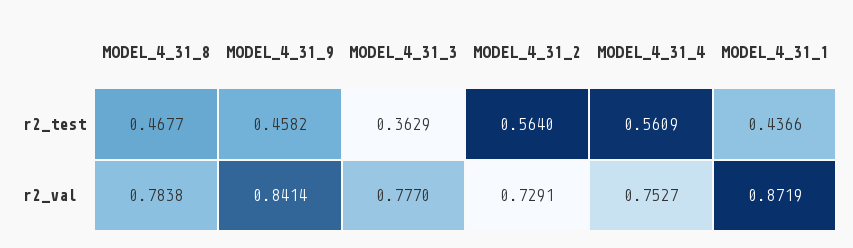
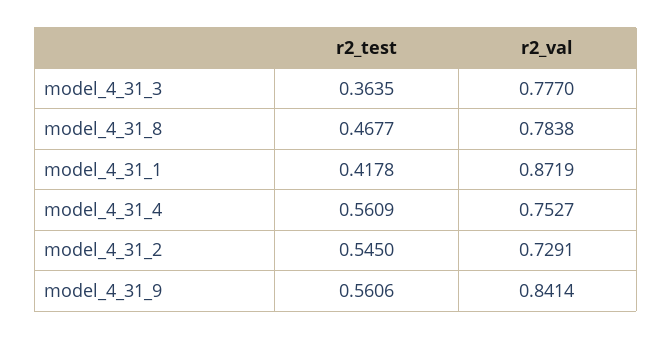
  {
    "MODEL_4_31_8": {
      "r2_test": 0.4677,
      "r2_val": 0.7838
    },
    "MODEL_4_31_9": {
-     "r2_test": 0.4582,
+     "r2_test": 0.5606,
      "r2_val": 0.8414
    },
    "MODEL_4_31_3": {
-     "r2_test": 0.3629,
+     "r2_test": 0.3635,
      "r2_val": 0.777
    },
    "MODEL_4_31_2": {
-     "r2_test": 0.564,
+     "r2_test": 0.545,
      "r2_val": 0.7291
    },
    "MODEL_4_31_4": {
      "r2_test": 0.5609,
      "r2_val": 0.7527
    },
    "MODEL_4_31_1": {
-     "r2_test": 0.4366,
+     "r2_test": 0.4178,
      "r2_val": 0.8719
    }
  }

